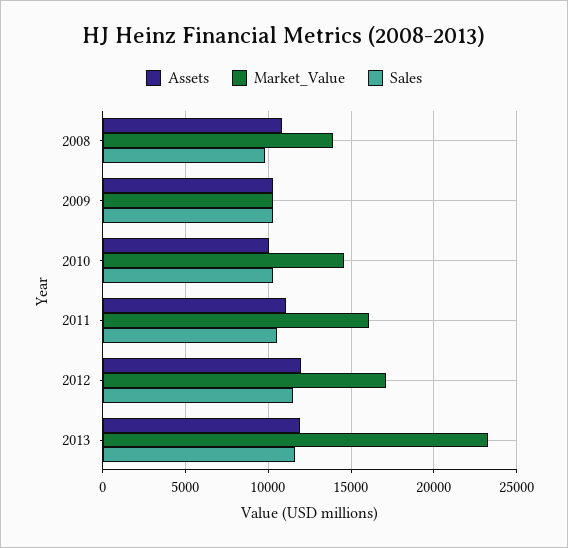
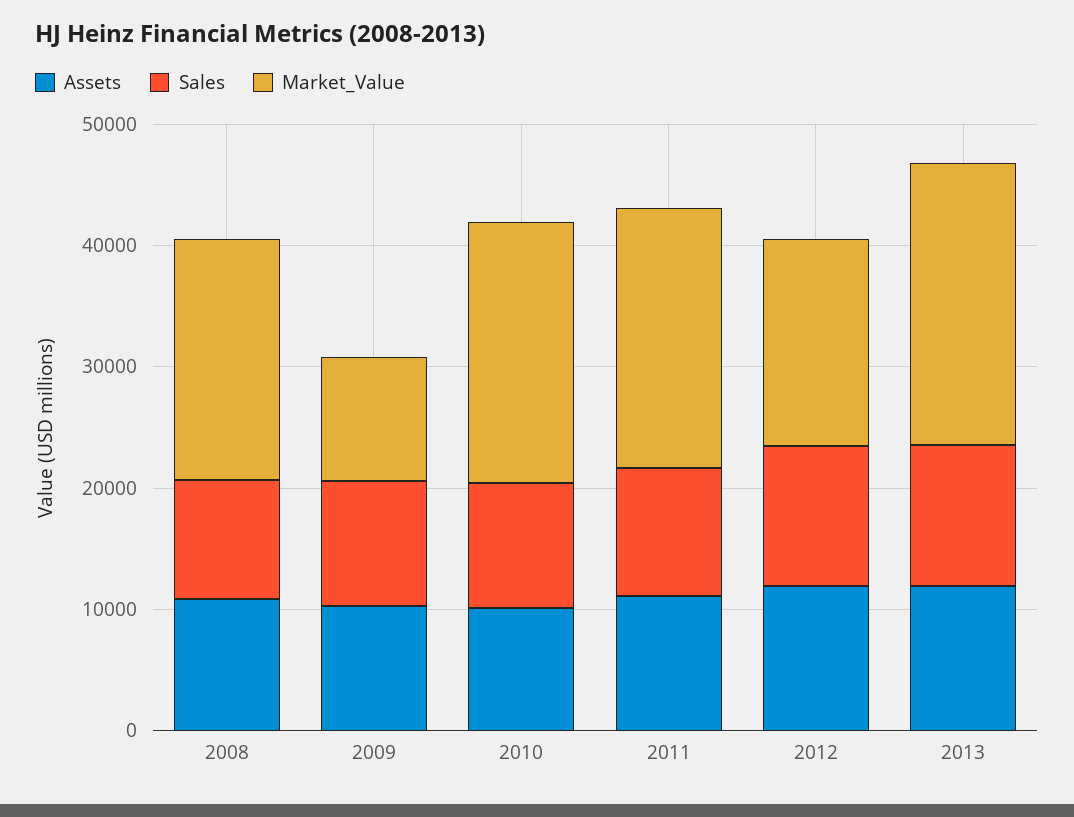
  {
    "Assets": {
      "2008": 11000,
      "2009": 10500,
      "2010": 10000,
      "2011": 11000,
      "2012": 12000,
      "2013": 12000
    },
    "Market_Value": {
-     "2008": 14000,
+     "2008": 20000,
      "2009": 10500,
-     "2010": 14500,
+     "2010": 22000,
-     "2011": 16000,
+     "2011": 22000,
      "2012": 17000,
      "2013": 23000
    },
    "Sales": {
      "2008": 10000,
      "2009": 10500,
      "2010": 10500,
      "2011": 10500,
      "2012": 11500,
      "2013": 11500
    }
  }

